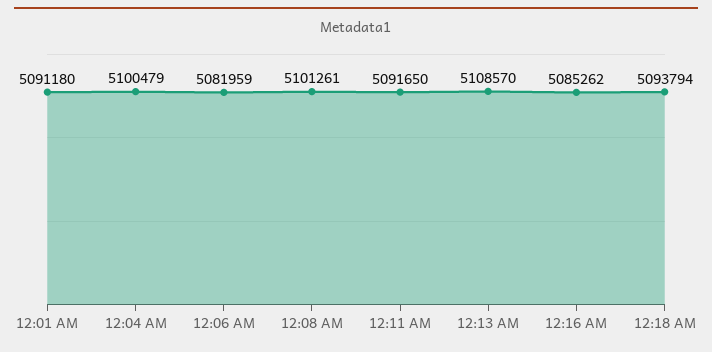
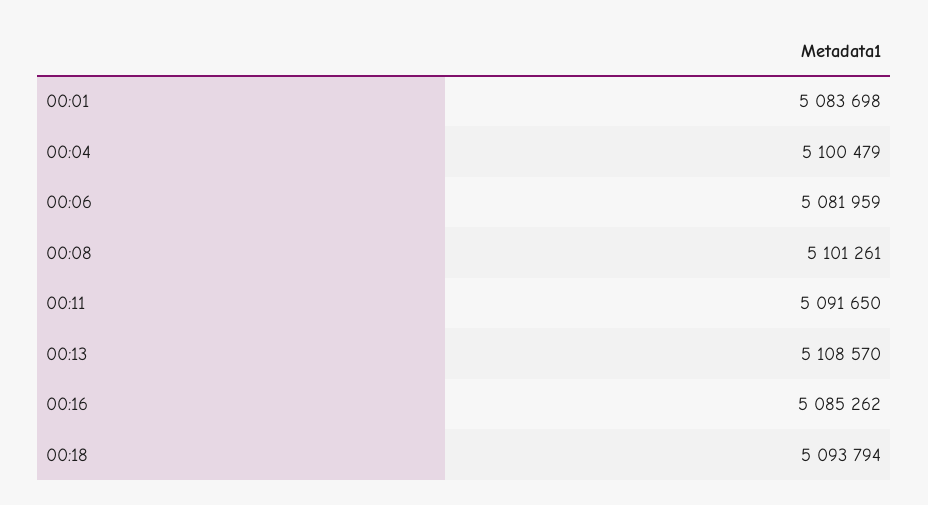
  {
-   "12:01 AM": 5091180,
+   "12:01 AM": 5083698,
    "12:04 AM": 5100479,
    "12:06 AM": 5081959,
    "12:08 AM": 5101261,
    "12:11 AM": 5091650,
    "12:13 AM": 5108570,
    "12:16 AM": 5085262,
    "12:18 AM": 5093794
  }

